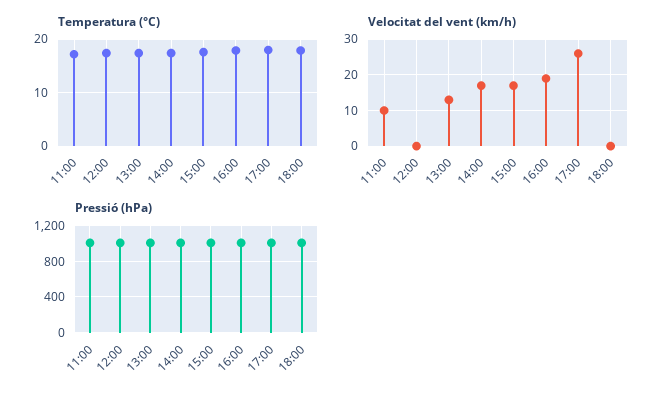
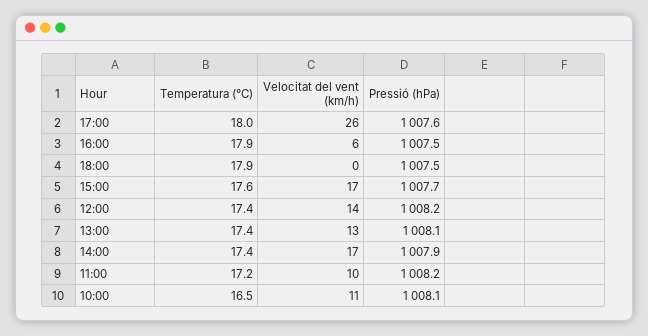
  {
    "Temperatura (°C)": {
      "11:00": 17.2,
      "12:00": 17.4,
      "13:00": 17.4,
      "14:00": 17.4,
      "15:00": 17.6,
      "16:00": 17.9,
      "17:00": 18,
-     "18:00": 17.9
+     "18:00": 17.9,
+     "10:00": 16.5
    },
    "Velocitat del vent (km/h)": {
      "11:00": 10,
-     "12:00": 0,
+     "12:00": 14,
      "13:00": 13,
      "14:00": 17,
      "15:00": 17,
-     "16:00": 20,
+     "16:00": 6,
      "17:00": 26,
-     "18:00": 0
+     "18:00": 0,
+     "10:00": 11
    },
    "Pressió (hPa)": {
      "11:00": 1008.2,
      "12:00": 1008.2,
      "13:00": 1008.1,
      "14:00": 1007.9,
      "15:00": 1007.7,
      "16:00": 1007.5,
      "17:00": 1007.6,
-     "18:00": 1007.5
+     "18:00": 1007.5,
+     "10:00": 1008.1
    }
  }

